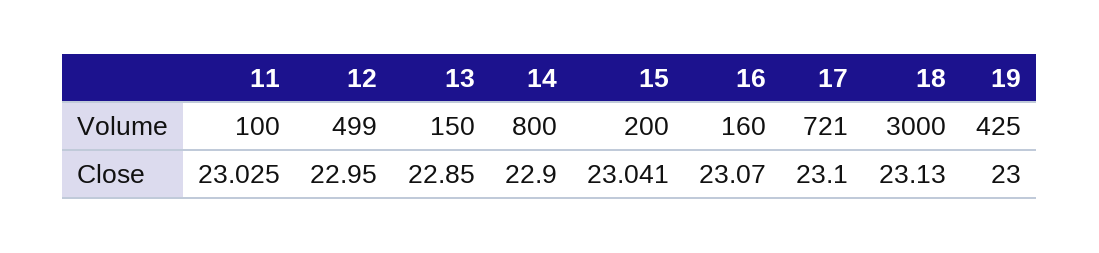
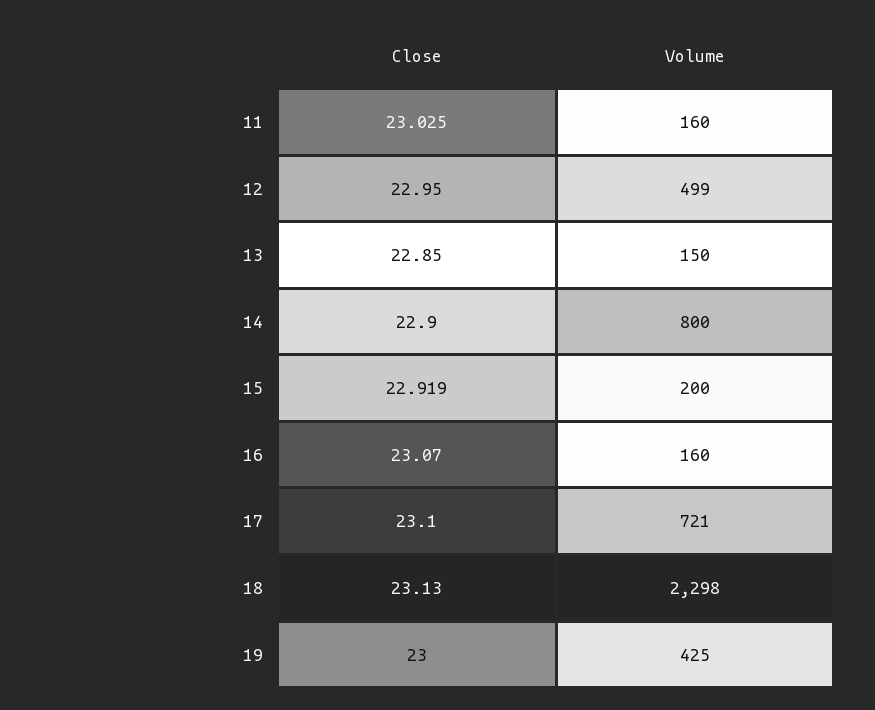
  {
    "11": {
-     "Volume": 100,
+     "Volume": 160,
      "Close": 23.025
    },
    "12": {
      "Volume": 499,
      "Close": 22.95
    },
    "13": {
      "Volume": 150,
      "Close": 22.85
    },
    "14": {
      "Volume": 800,
      "Close": 22.9
    },
    "15": {
      "Volume": 200,
-     "Close": 23.041
+     "Close": 22.919
    },
    "16": {
      "Volume": 160,
      "Close": 23.07
    },
    "17": {
      "Volume": 721,
      "Close": 23.1
    },
    "18": {
-     "Volume": 3000,
+     "Volume": 2298,
      "Close": 23.13
    },
    "19": {
      "Volume": 425,
      "Close": 23
    }
  }

